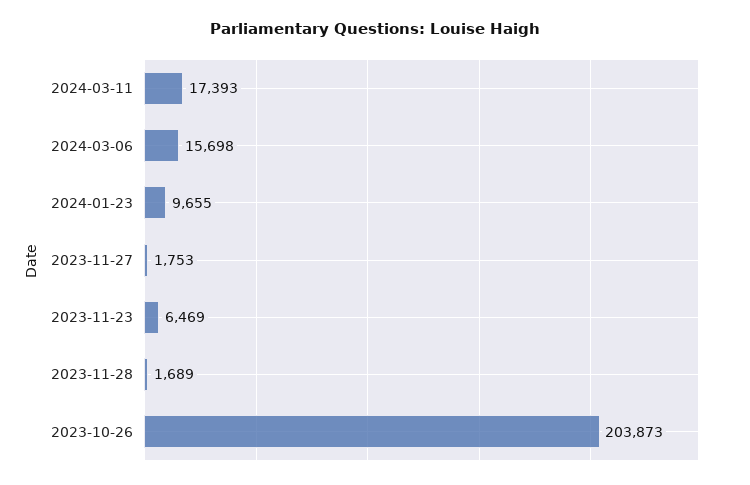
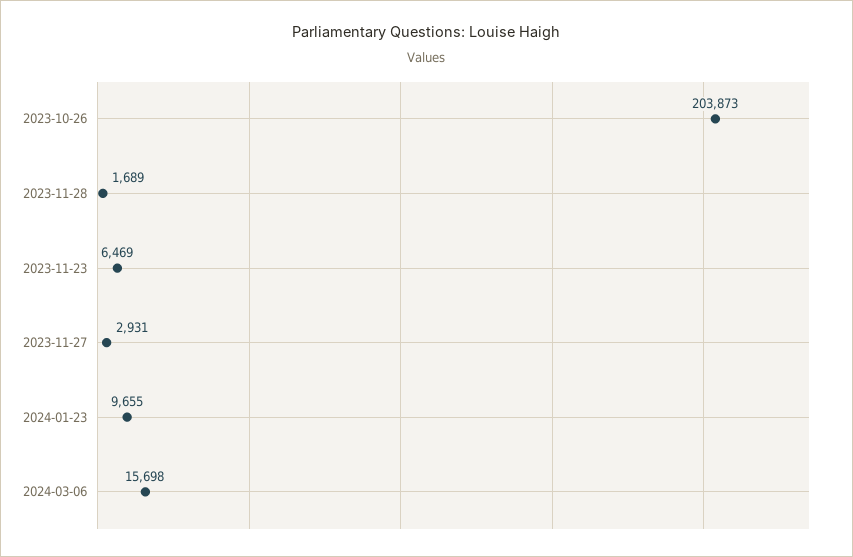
  {
-   "2024-03-11": 17393,
    "2024-03-06": 15698,
    "2024-01-23": 9655,
-   "2023-11-27": 1753,
+   "2023-11-27": 2931,
    "2023-11-23": 6469,
    "2023-11-28": 1689,
    "2023-10-26": 203873
  }

